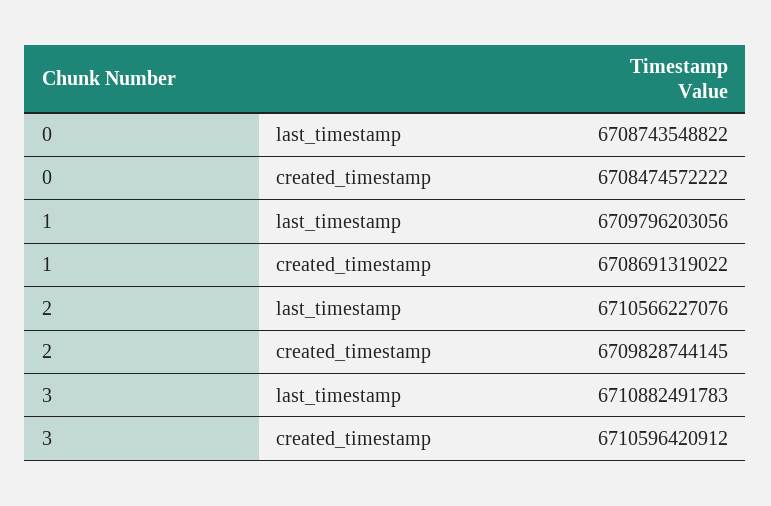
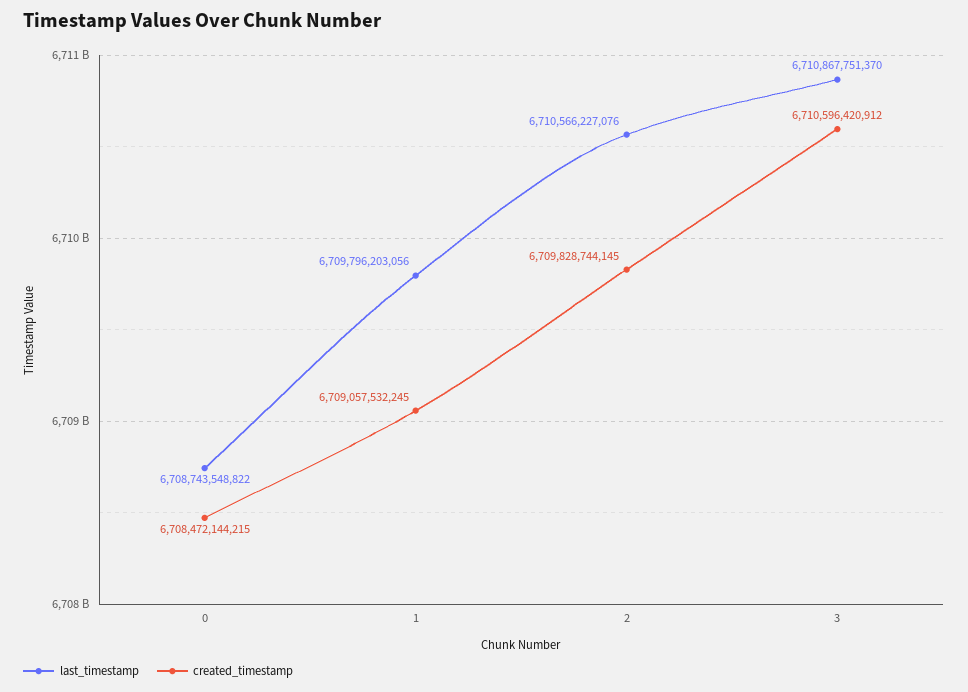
  {
    "last_timestamp": {
      "0": 6708743548822,
      "1": 6709796203056,
      "2": 6710566227076,
-     "3": 6710882491783
+     "3": 6710867751370
    },
    "created_timestamp": {
-     "0": 6708474572222,
+     "0": 6708472144215,
-     "1": 6708691319022,
+     "1": 6709057532245,
      "2": 6709828744145,
      "3": 6710596420912
    }
  }

